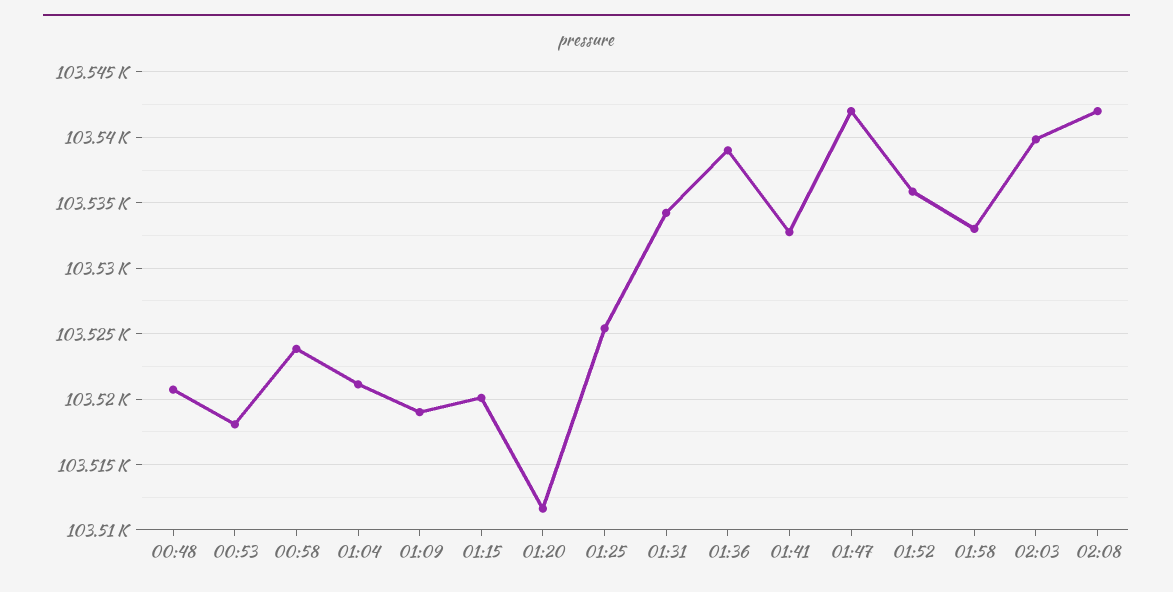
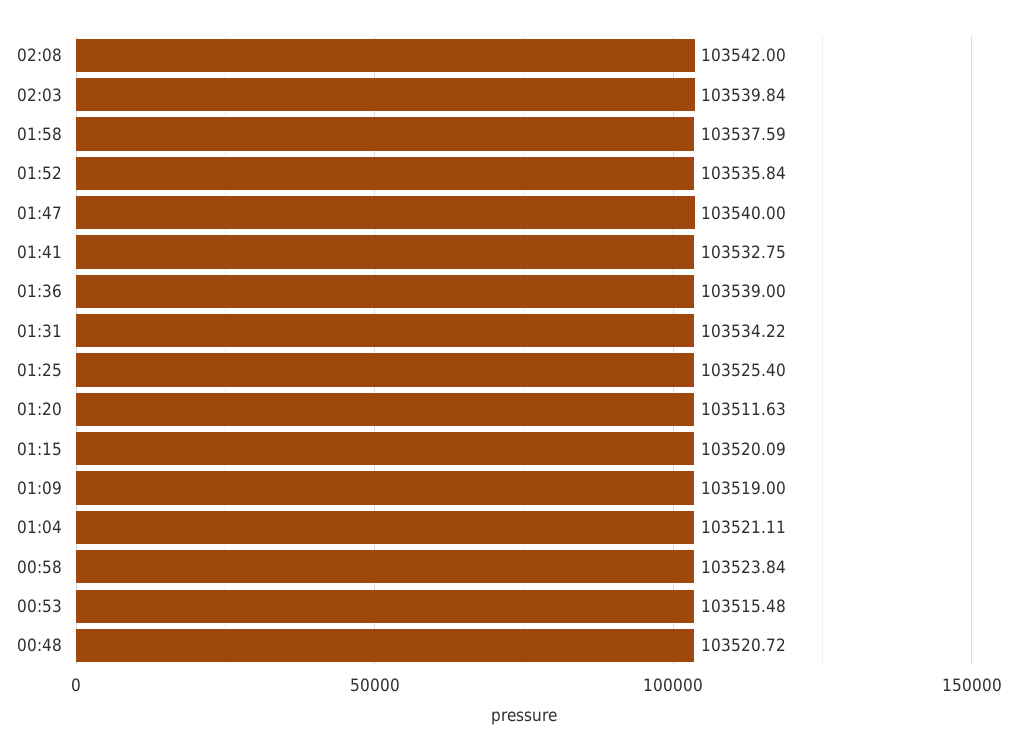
  {
    "00:48": 103520.72,
-   "00:53": 103518,
+   "00:53": 103515.48,
    "00:58": 103523.84,
    "01:04": 103521.11,
    "01:09": 103519,
    "01:15": 103520.09,
    "01:20": 103511.63,
    "01:25": 103525.4,
    "01:31": 103534.22,
    "01:36": 103539,
    "01:41": 103532.75,
-   "01:47": 103542,
+   "01:47": 103540,
    "01:52": 103535.84,
-   "01:58": 103533,
+   "01:58": 103537.59,
    "02:03": 103539.84,
    "02:08": 103542
  }

